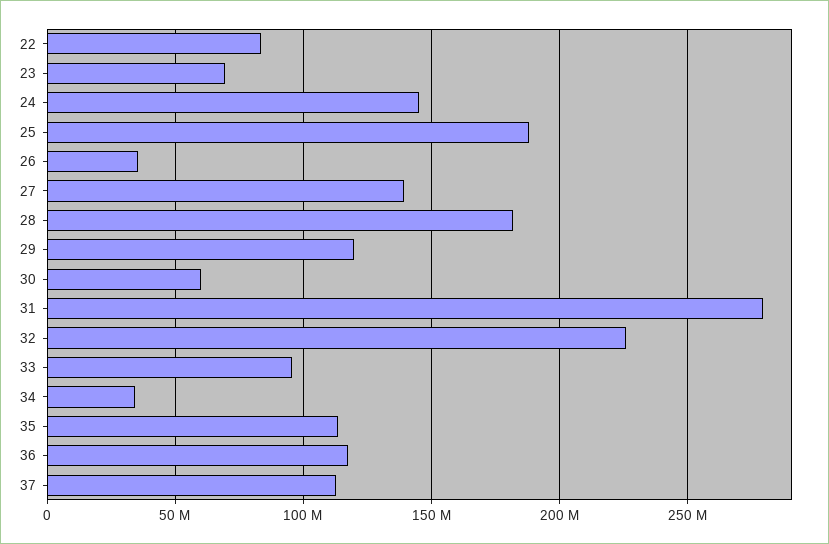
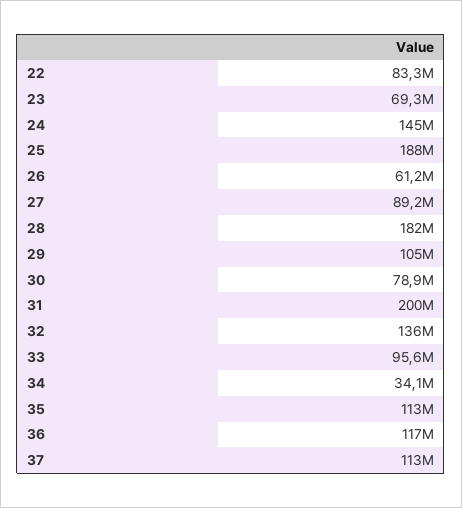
  {
    "22": 83300000,
    "23": 69300000,
    "24": 145000000,
    "25": 188000000,
-   "26": 35000000,
+   "26": 61200000,
-   "27": 140000000,
+   "27": 89200000,
    "28": 182000000,
-   "29": 120000000,
+   "29": 105000000,
-   "30": 60000000,
+   "30": 78900000,
-   "31": 280000000,
+   "31": 200000000,
-   "32": 225000000,
+   "32": 136000000,
    "33": 95600000,
    "34": 34100000,
    "35": 113000000,
    "36": 117000000,
    "37": 113000000
  }

